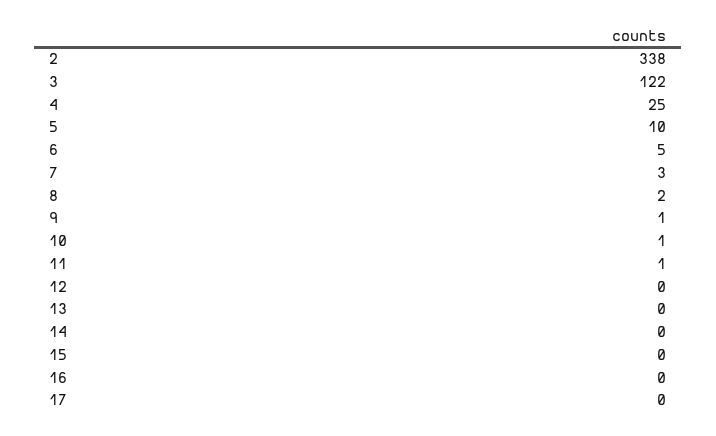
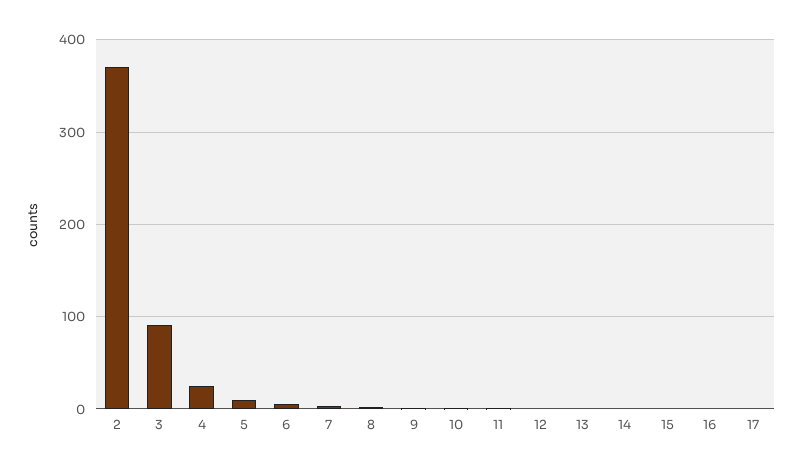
  {
-   "2": 338,
+   "2": 370,
-   "3": 122,
+   "3": 90,
    "4": 25,
    "5": 10,
    "6": 5,
    "7": 3,
    "8": 2,
    "9": 1,
    "10": 1,
    "11": 1,
    "12": 0,
    "13": 0,
    "14": 0,
    "15": 0,
    "16": 0,
    "17": 0
  }

